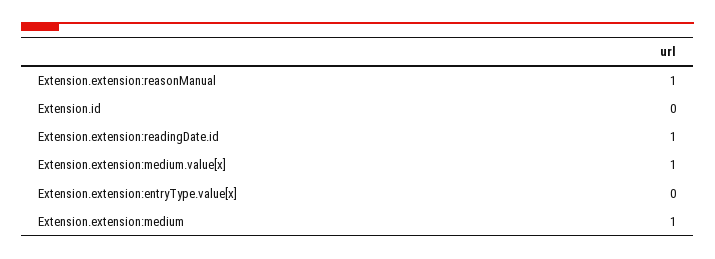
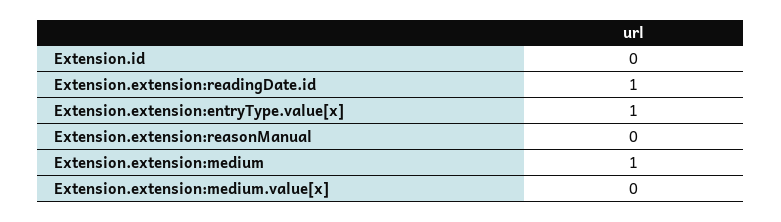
  {
-   "Extension.extension:reasonManual": 1,
+   "Extension.extension:reasonManual": 0,
    "Extension.id": 0,
    "Extension.extension:readingDate.id": 1,
-   "Extension.extension:medium.value[x]": 1,
+   "Extension.extension:medium.value[x]": 0,
-   "Extension.extension:entryType.value[x]": 0,
+   "Extension.extension:entryType.value[x]": 1,
    "Extension.extension:medium": 1
  }

